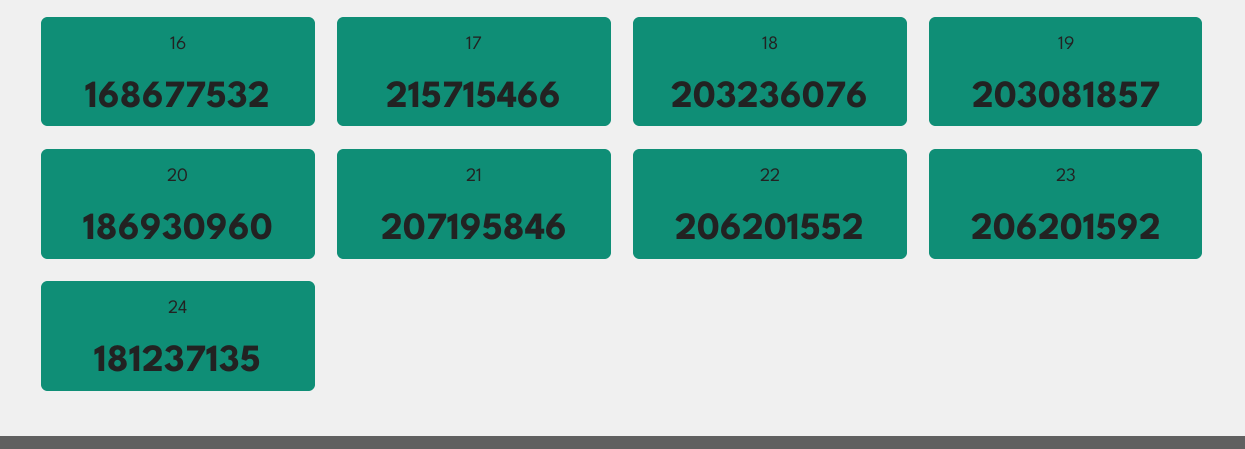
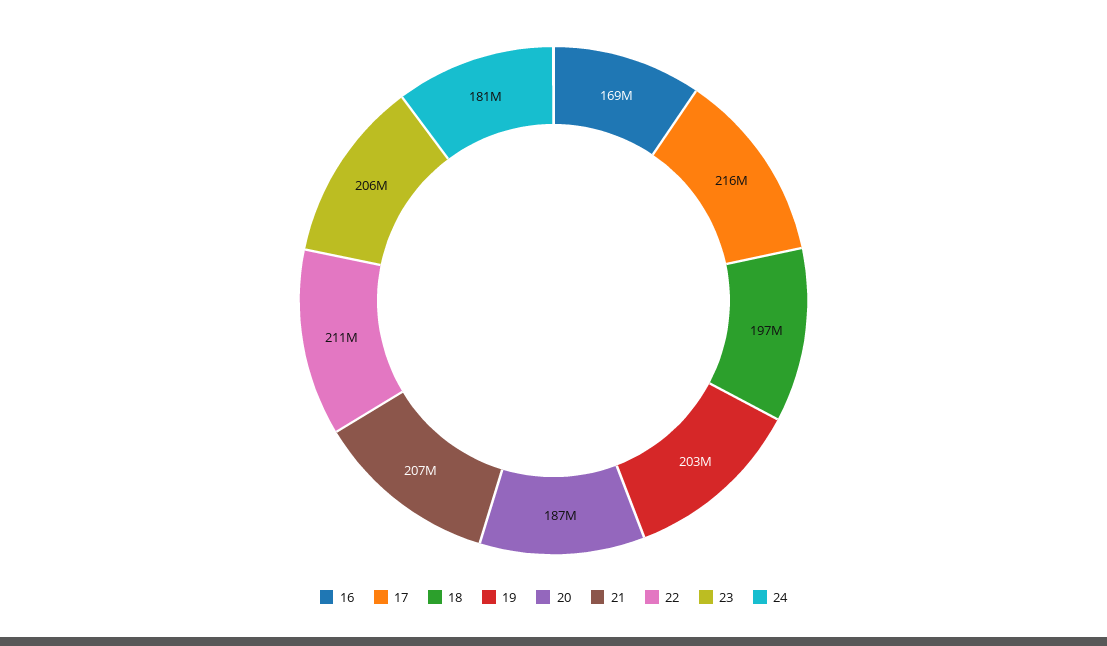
  {
    "16": 168677532,
    "17": 215715466,
-   "18": 203236076,
+   "18": 197000000,
    "19": 203081857,
    "20": 186930960,
    "21": 207195846,
-   "22": 206201552,
+   "22": 211000000,
    "23": 206201592,
    "24": 181237135
  }

